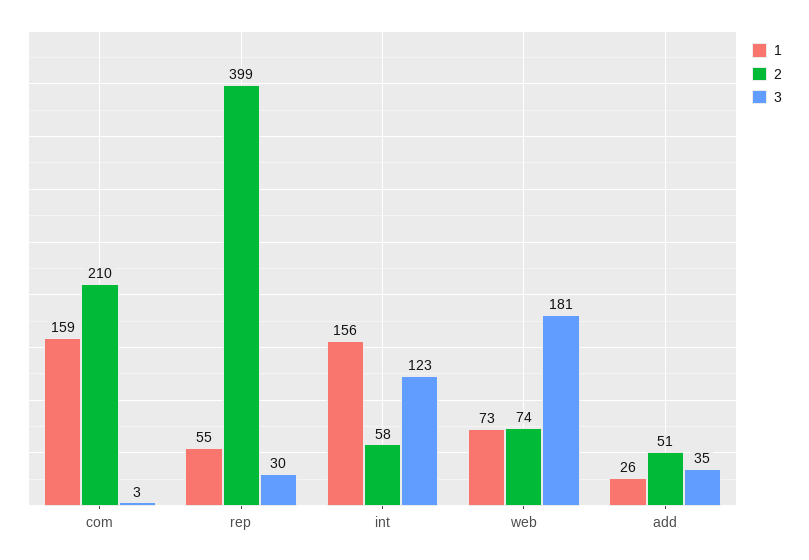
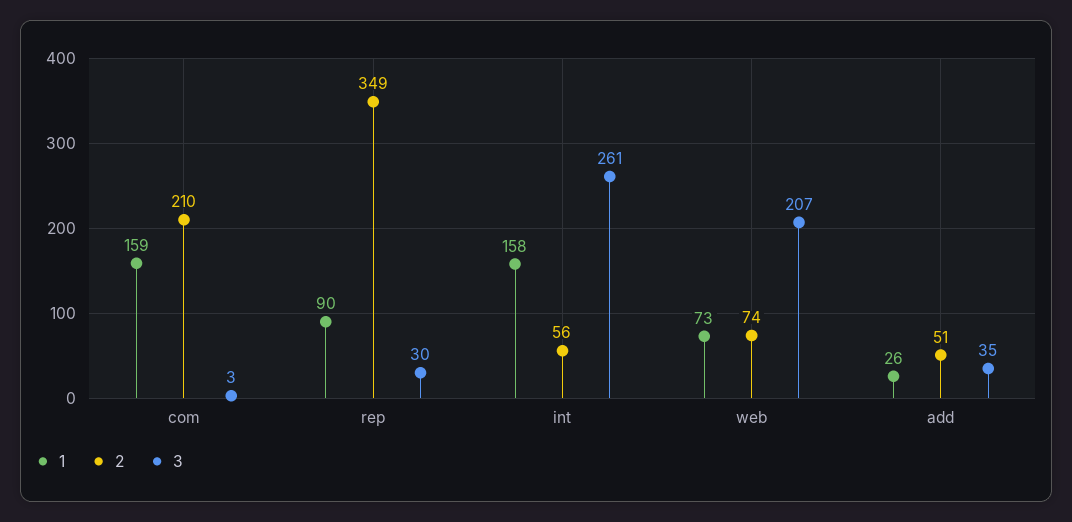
  {
    "1": {
      "com": 159,
-     "rep": 55,
+     "rep": 90,
-     "int": 156,
+     "int": 158,
      "web": 73,
      "add": 26
    },
    "2": {
      "com": 210,
-     "rep": 399,
+     "rep": 349,
-     "int": 58,
+     "int": 56,
      "web": 74,
      "add": 51
    },
    "3": {
      "com": 3,
      "rep": 30,
-     "int": 123,
+     "int": 261,
-     "web": 181,
+     "web": 207,
      "add": 35
    }
  }

